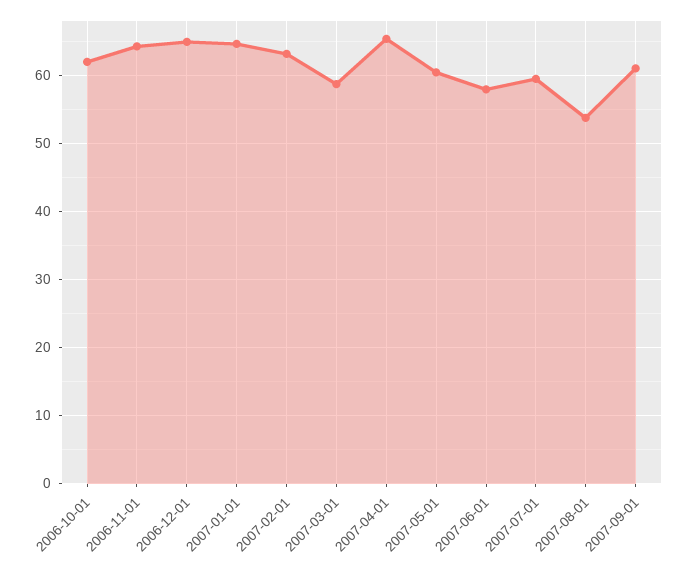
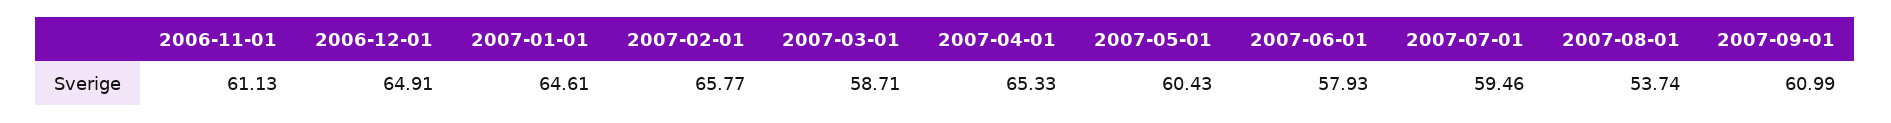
  {
-   "2006-10-01": 62,
-   "2006-11-01": 64,
+   "2006-11-01": 61.13,
    "2006-12-01": 64.91,
    "2007-01-01": 64.61,
-   "2007-02-01": 63,
+   "2007-02-01": 65.77,
    "2007-03-01": 58.71,
    "2007-04-01": 65.33,
    "2007-05-01": 60.43,
    "2007-06-01": 57.93,
    "2007-07-01": 59.46,
    "2007-08-01": 53.74,
    "2007-09-01": 60.99
  }

